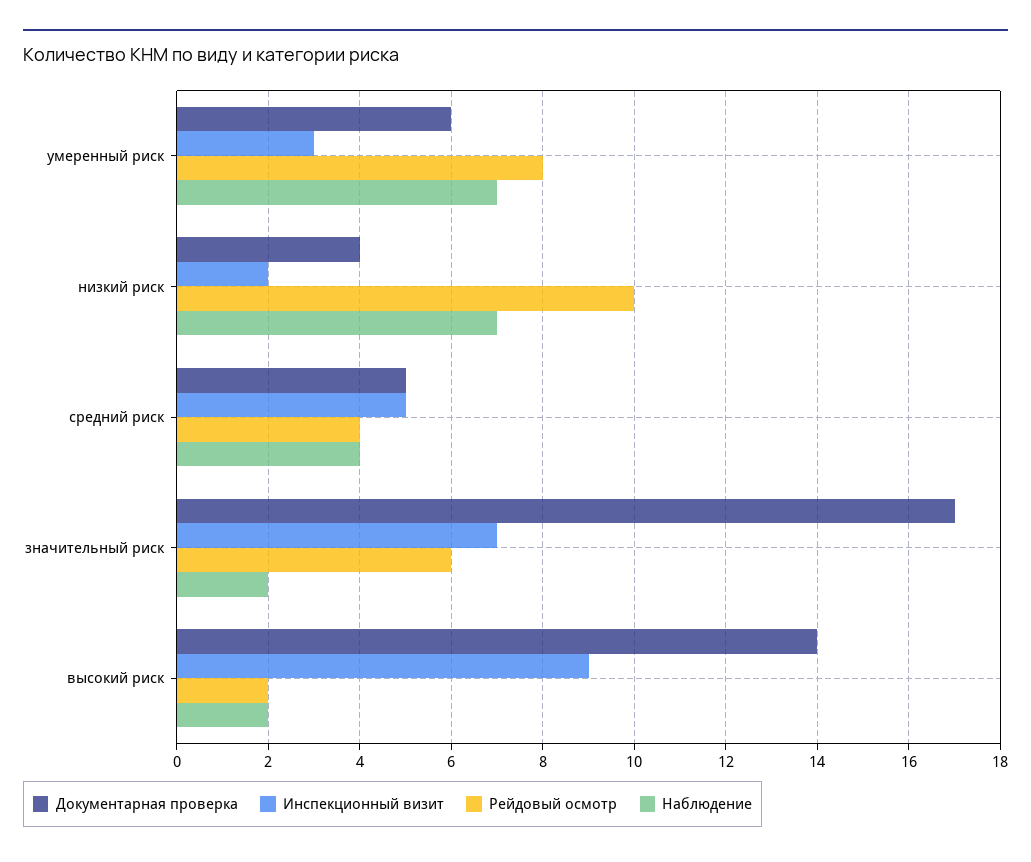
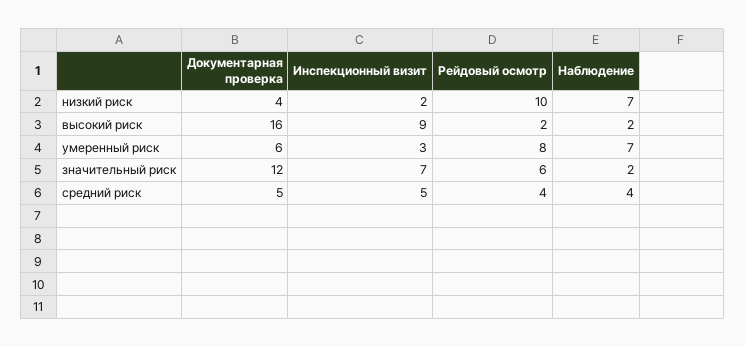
  {
    "Документарная проверка": {
      "умеренный риск": 6,
      "низкий риск": 4,
      "средний риск": 5,
-     "значительный риск": 17,
+     "значительный риск": 12,
-     "высокий риск": 14
+     "высокий риск": 16
    },
    "Инспекционный визит": {
      "умеренный риск": 3,
      "низкий риск": 2,
      "средний риск": 5,
      "значительный риск": 7,
      "высокий риск": 9
    },
    "Рейдовый осмотр": {
      "умеренный риск": 8,
      "низкий риск": 10,
      "средний риск": 4,
      "значительный риск": 6,
      "высокий риск": 2
    },
    "Наблюдение": {
      "умеренный риск": 7,
      "низкий риск": 7,
      "средний риск": 4,
      "значительный риск": 2,
      "высокий риск": 2
    }
  }

